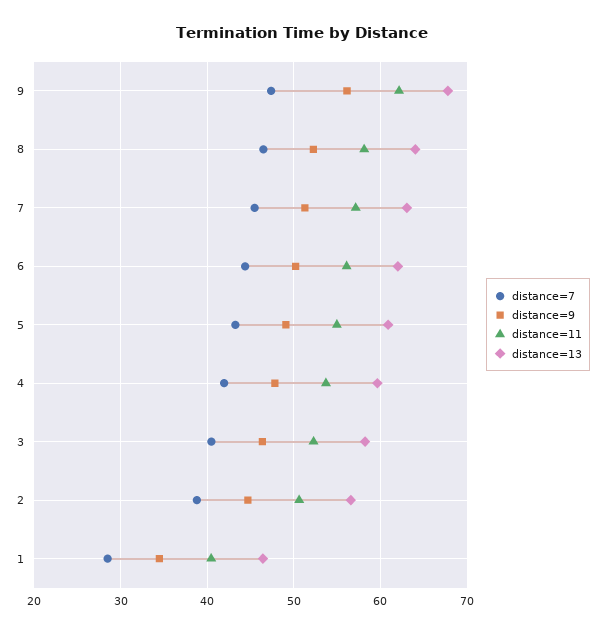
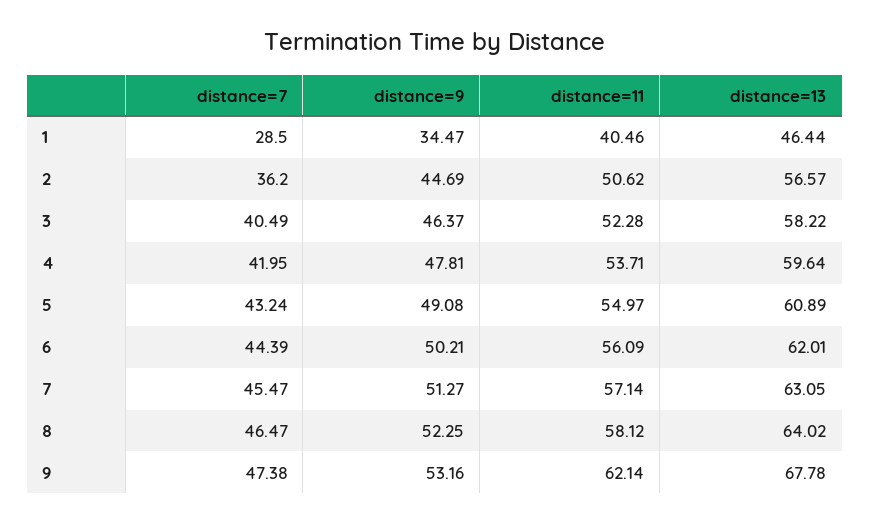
  {
    "distance=7": {
      "9": 47.38,
      "8": 46.47,
      "7": 45.47,
      "6": 44.39,
      "5": 43.24,
      "4": 41.95,
      "3": 40.49,
-     "2": 39,
+     "2": 36.2,
      "1": 28.5
    },
    "distance=9": {
-     "9": 56,
+     "9": 53.16,
      "8": 52.25,
      "7": 51.27,
      "6": 50.21,
      "5": 49.08,
      "4": 47.81,
      "3": 46.37,
      "2": 44.69,
      "1": 34.47
    },
    "distance=11": {
      "9": 62.14,
      "8": 58.12,
      "7": 57.14,
      "6": 56.09,
      "5": 54.97,
      "4": 53.71,
      "3": 52.28,
      "2": 50.62,
      "1": 40.46
    },
    "distance=13": {
      "9": 67.78,
      "8": 64.02,
      "7": 63.05,
      "6": 62.01,
      "5": 60.89,
      "4": 59.64,
      "3": 58.22,
      "2": 56.57,
      "1": 46.44
    }
  }

